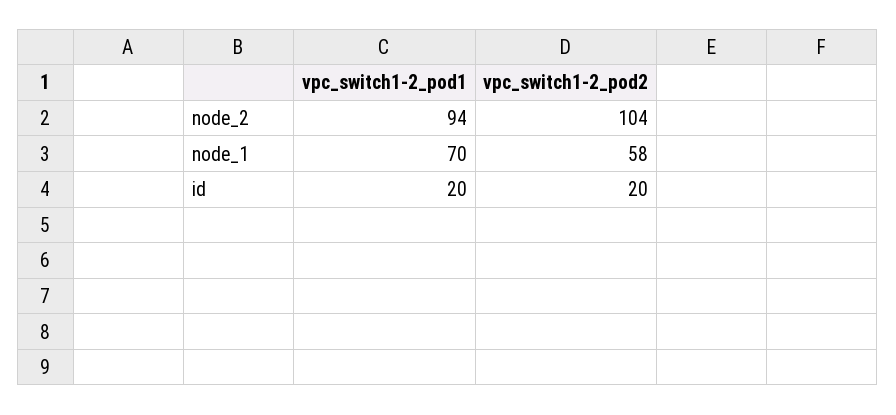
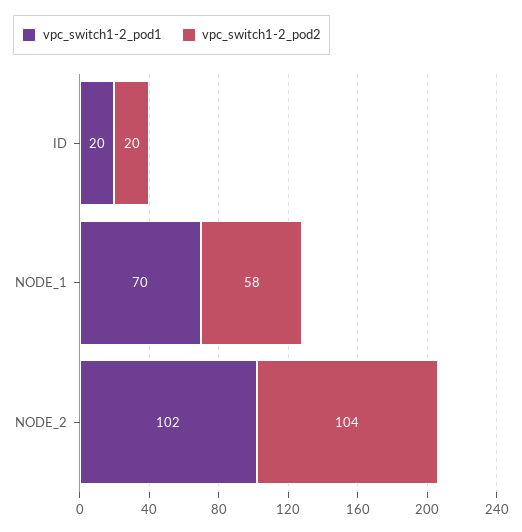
  {
    "vpc_switch1-2_pod1": {
-     "node_2": 94,
+     "node_2": 102,
      "node_1": 70,
      "id": 20
    },
    "vpc_switch1-2_pod2": {
      "node_2": 104,
      "node_1": 58,
      "id": 20
    }
  }

